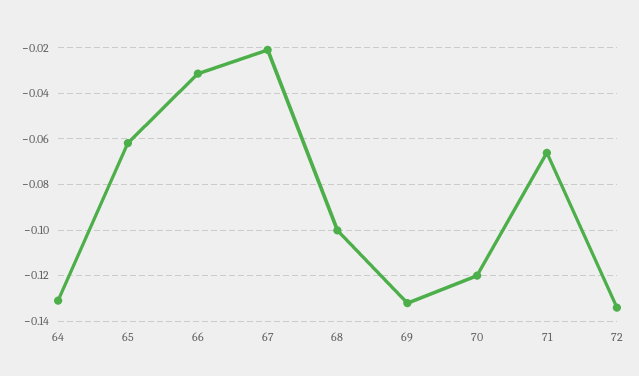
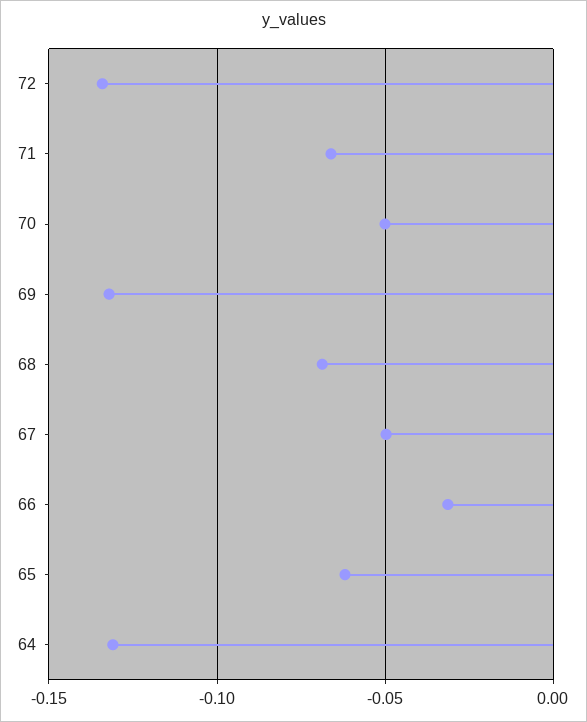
  {
    "64": -0.13,
    "65": -0.06,
    "66": -0.03,
-   "67": -0.02,
+   "67": -0.05,
-   "68": -0.1,
+   "68": -0.07,
    "69": -0.13,
-   "70": -0.12,
+   "70": -0.05,
    "71": -0.065,
    "72": -0.135
  }

